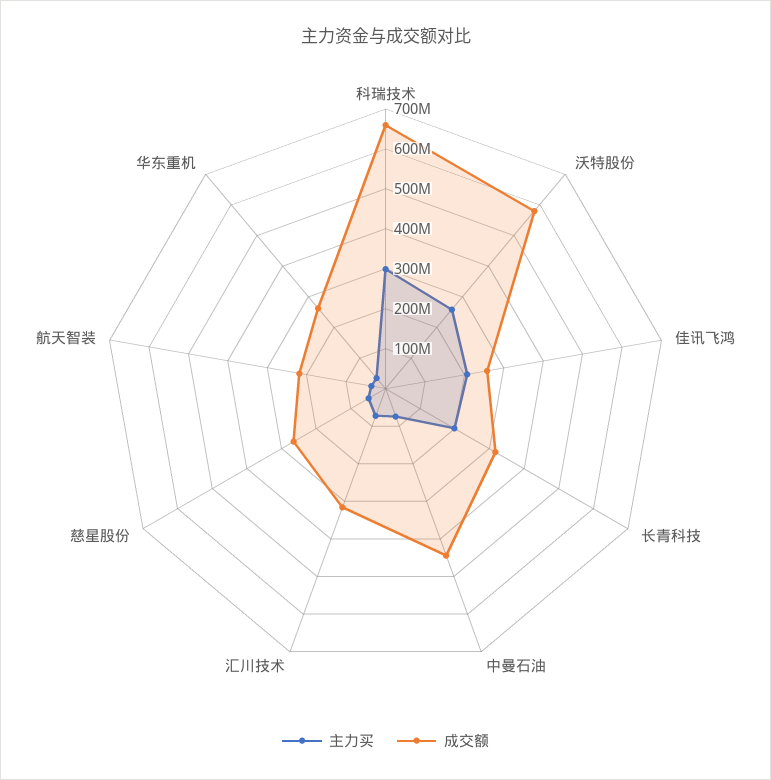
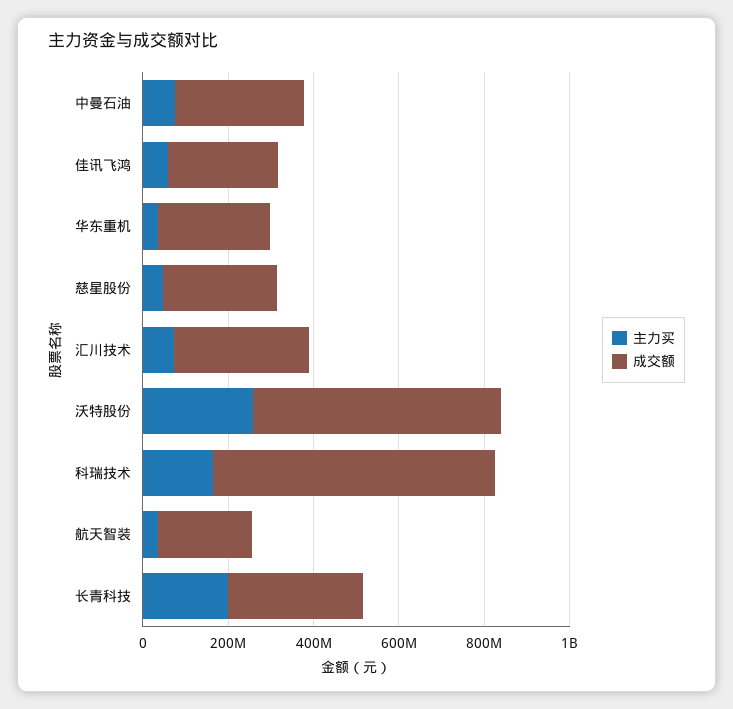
  {
    "主力买": {
-     "科瑞技术": 300000000,
+     "科瑞技术": 150000000,
      "沃特股份": 250000000,
-     "佳讯飞鸿": 200000000,
+     "佳讯飞鸿": 50000000,
      "长青科技": 200000000,
      "中曼石油": 75000000,
      "汇川技术": 75000000,
      "慈星股份": 50000000,
      "航天智装": 25000000,
      "华东重机": 25000000
    },
    "成交额": {
      "科瑞技术": 650000000,
      "沃特股份": 575000000,
      "佳讯飞鸿": 250000000,
      "长青科技": 325000000,
-     "中曼石油": 450000000,
+     "中曼石油": 300000000,
      "汇川技术": 325000000,
      "慈星股份": 275000000,
      "航天智装": 225000000,
      "华东重机": 250000000
    }
  }

